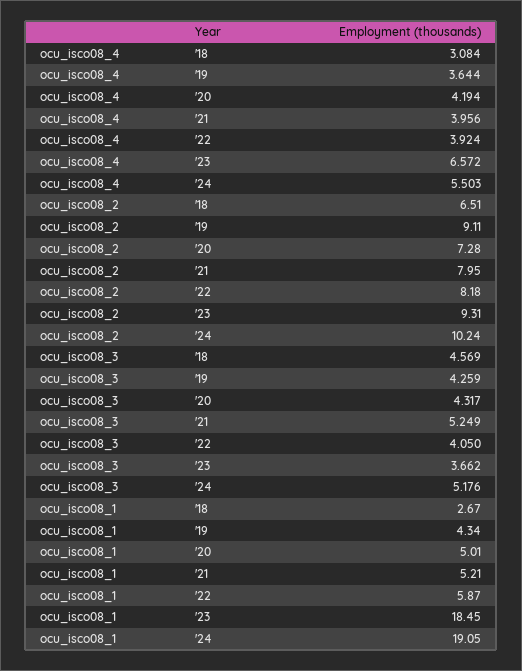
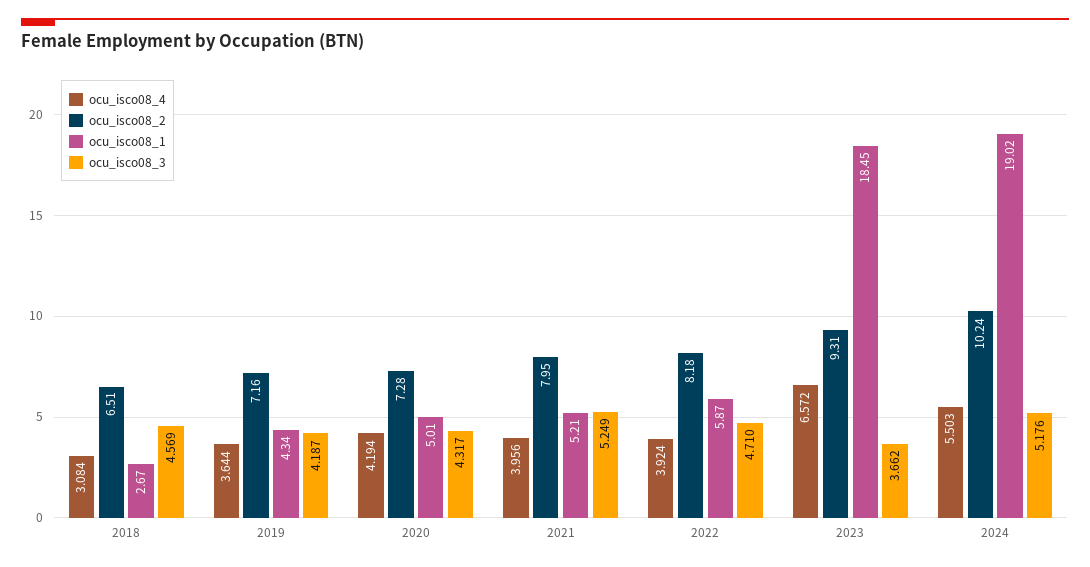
  {
    "ocu_isco08_4": {
      "'18": 3.084,
      "'19": 3.644,
      "'20": 4.194,
      "'21": 3.956,
      "'22": 3.924,
      "'23": 6.572,
      "'24": 5.503
    },
    "ocu_isco08_2": {
      "'18": 6.51,
-     "'19": 9.11,
+     "'19": 7.16,
      "'20": 7.28,
      "'21": 7.95,
      "'22": 8.18,
      "'23": 9.31,
      "'24": 10.24
    },
    "ocu_isco08_3": {
      "'18": 4.569,
-     "'19": 4.259,
+     "'19": 4.187,
      "'20": 4.317,
      "'21": 5.249,
-     "'22": 4.05,
+     "'22": 4.71,
      "'23": 3.662,
      "'24": 5.176
    },
    "ocu_isco08_1": {
      "'18": 2.67,
      "'19": 4.34,
      "'20": 5.01,
      "'21": 5.21,
      "'22": 5.87,
      "'23": 18.45,
-     "'24": 19.05
+     "'24": 19.02
    }
  }

